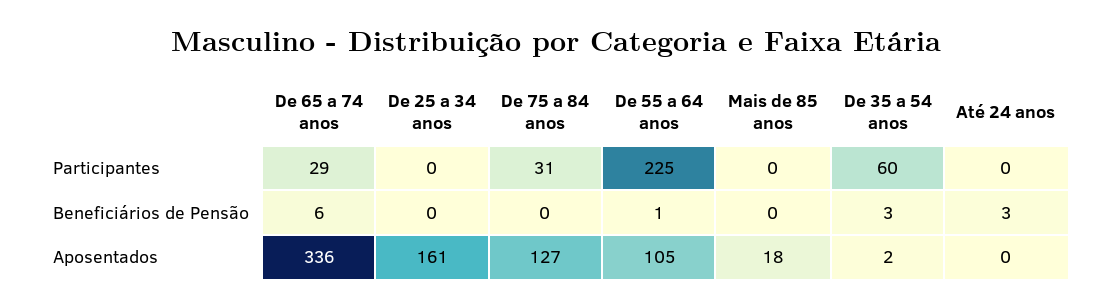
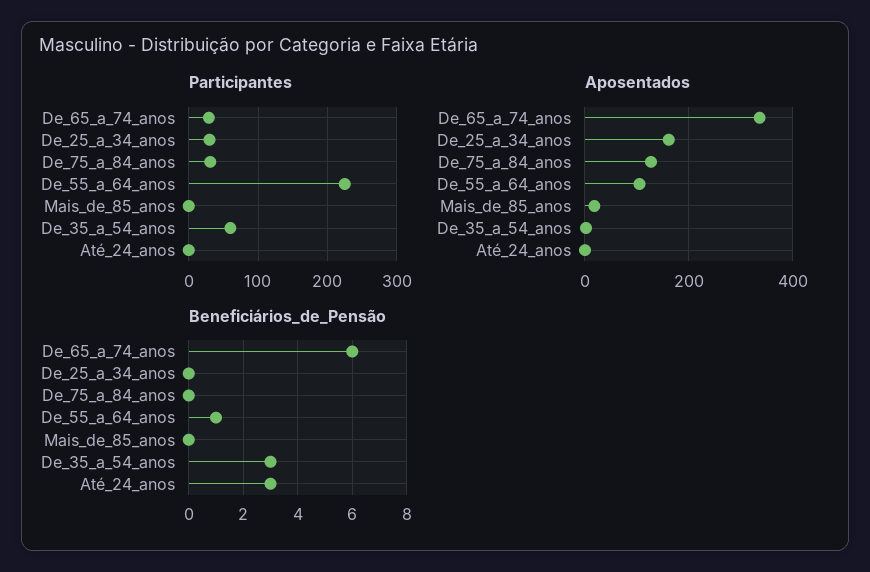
  {
    "Participantes": {
      "De 65 a 74 anos": 29,
-     "De 25 a 34 anos": 0,
+     "De 25 a 34 anos": 30,
      "De 75 a 84 anos": 31,
      "De 55 a 64 anos": 225,
      "Mais de 85 anos": 0,
      "De 35 a 54 anos": 60,
      "Até 24 anos": 0
    },
    "Beneficiários de Pensão": {
      "De 65 a 74 anos": 6,
      "De 25 a 34 anos": 0,
      "De 75 a 84 anos": 0,
      "De 55 a 64 anos": 1,
      "Mais de 85 anos": 0,
      "De 35 a 54 anos": 3,
      "Até 24 anos": 3
    },
    "Aposentados": {
      "De 65 a 74 anos": 336,
      "De 25 a 34 anos": 161,
      "De 75 a 84 anos": 127,
      "De 55 a 64 anos": 105,
      "Mais de 85 anos": 18,
      "De 35 a 54 anos": 2,
      "Até 24 anos": 0
    }
  }

